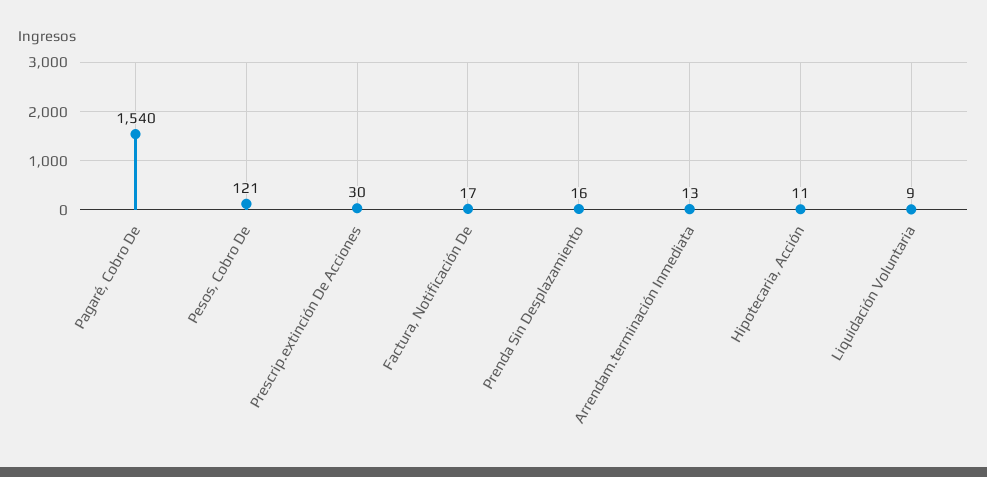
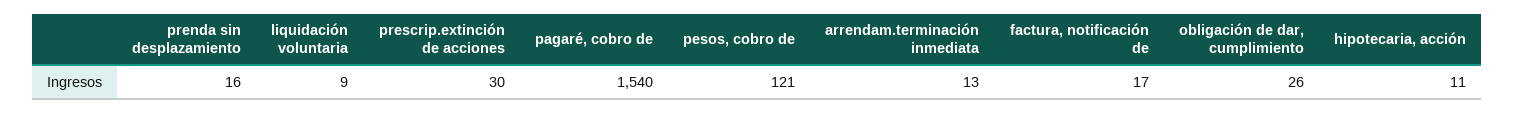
  {
    "Pagaré, Cobro De": 1540,
    "Pesos, Cobro De": 121,
    "Prescrip.extinción De Acciones": 30,
    "Factura, Notificación De": 17,
    "Prenda Sin Desplazamiento": 16,
    "Arrendam.terminación Inmediata": 13,
    "Hipotecaria, Acción": 11,
-   "Liquidación Voluntaria": 9
+   "Liquidación Voluntaria": 9,
+   "obligación de dar, cumplimiento": 26
  }

